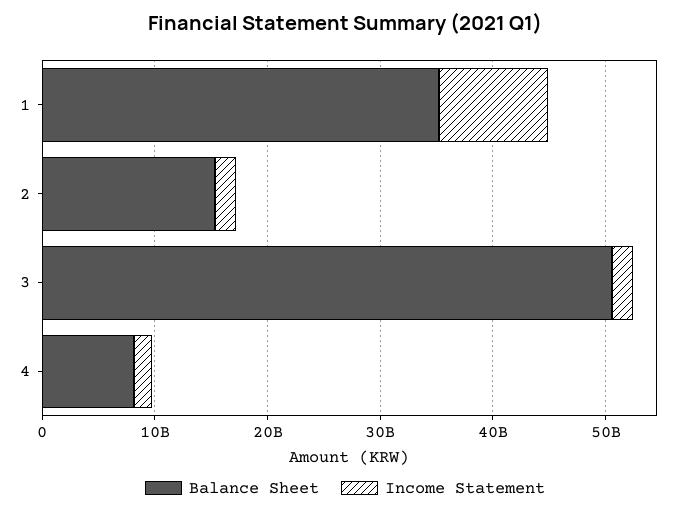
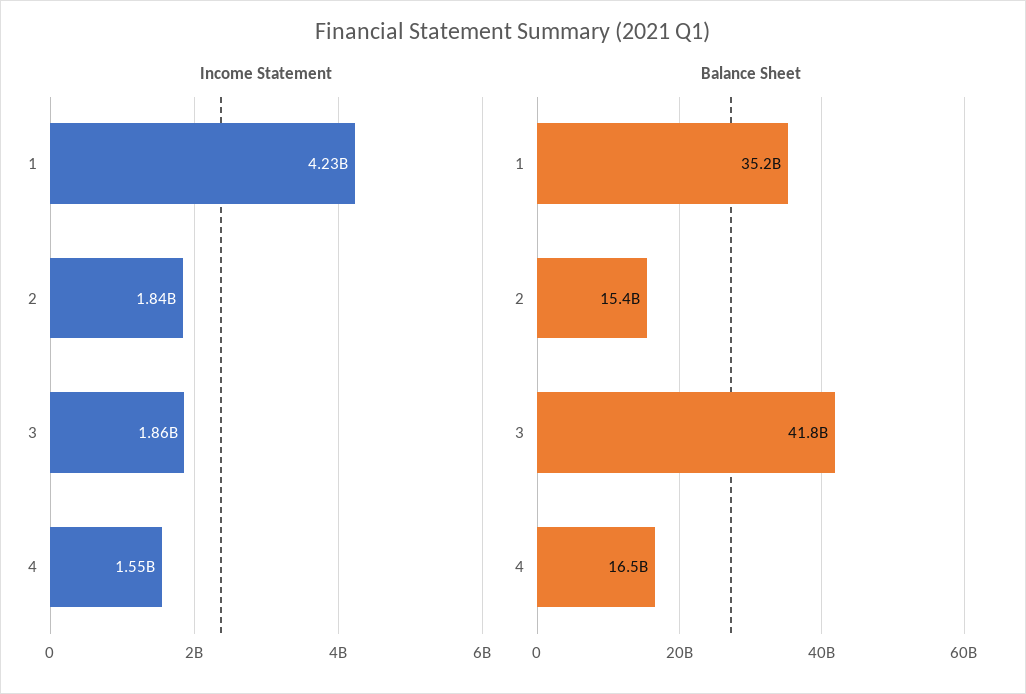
  {
    "Balance Sheet": {
      "1": 35200000000,
      "2": 15400000000,
-     "3": 50000000000,
+     "3": 41800000000,
-     "4": 8000000000
+     "4": 16500000000
    },
    "Income Statement": {
-     "1": 10000000000,
+     "1": 4230000000,
      "2": 1840000000,
      "3": 1860000000,
      "4": 1550000000
    }
  }

